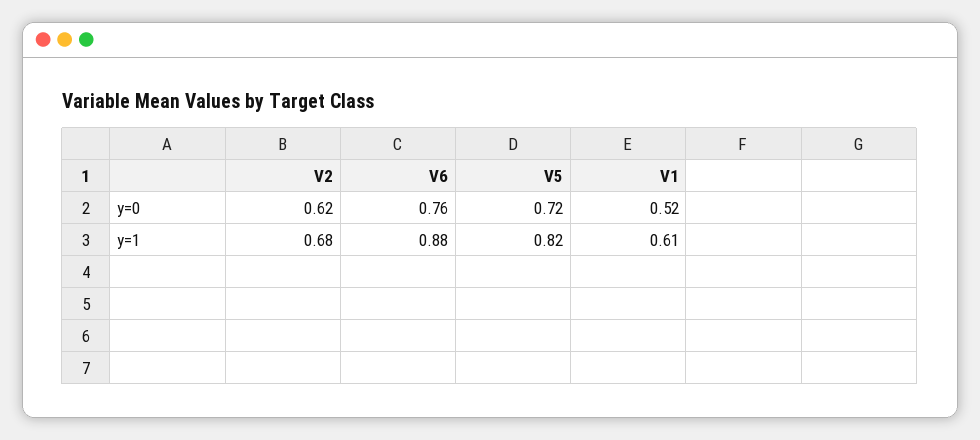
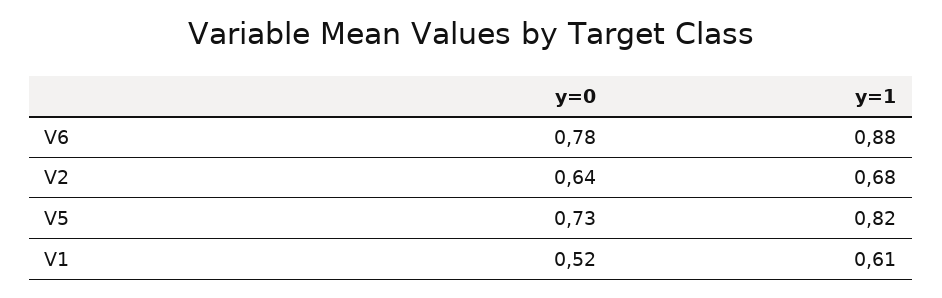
  {
    "V2": {
-     "y=0": 0.62,
+     "y=0": 0.64,
      "y=1": 0.68
    },
    "V6": {
-     "y=0": 0.76,
+     "y=0": 0.78,
      "y=1": 0.88
    },
    "V5": {
-     "y=0": 0.72,
+     "y=0": 0.73,
      "y=1": 0.82
    },
    "V1": {
      "y=0": 0.52,
      "y=1": 0.61
    }
  }

